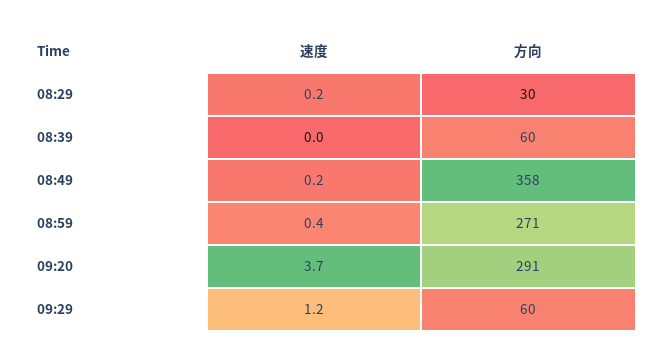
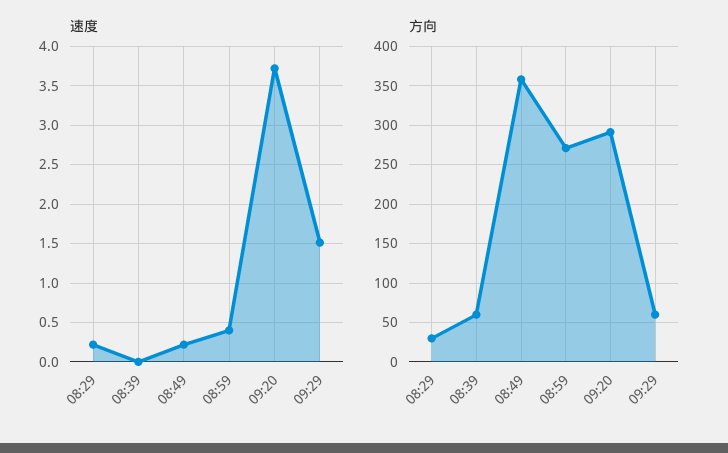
  {
    "速度": {
      "08:29": 0.2,
      "08:39": 0,
      "08:49": 0.2,
      "08:59": 0.4,
      "09:20": 3.7,
-     "09:29": 1.2
+     "09:29": 1.5
    },
    "方向": {
      "08:29": 30,
      "08:39": 60,
      "08:49": 358,
      "08:59": 271,
      "09:20": 291,
      "09:29": 60
    }
  }

